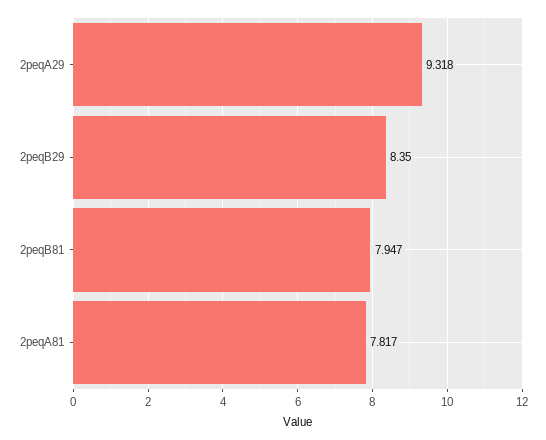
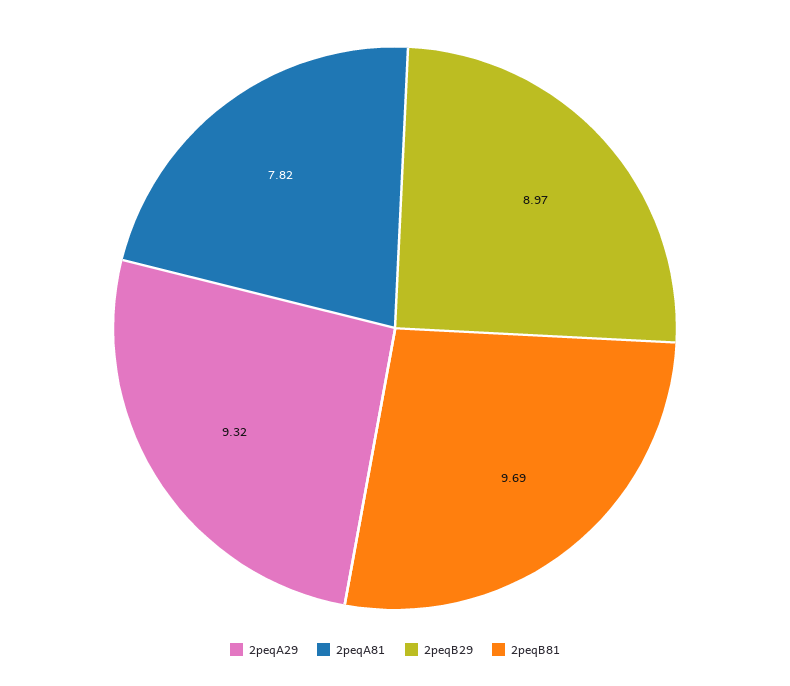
  {
    "2peqA29": 9.318,
-   "2peqB29": 8.35,
+   "2peqB29": 8.97,
-   "2peqB81": 7.947,
+   "2peqB81": 9.69,
    "2peqA81": 7.817
  }

